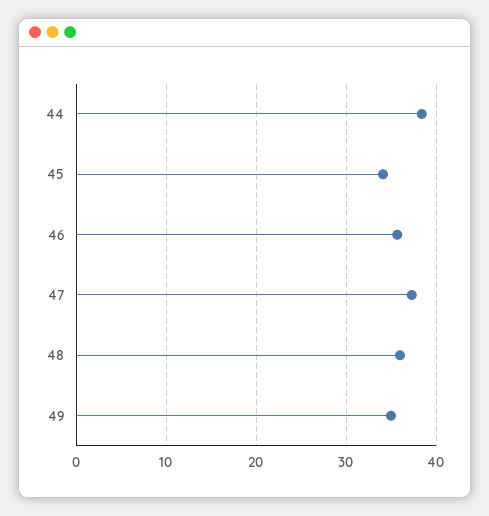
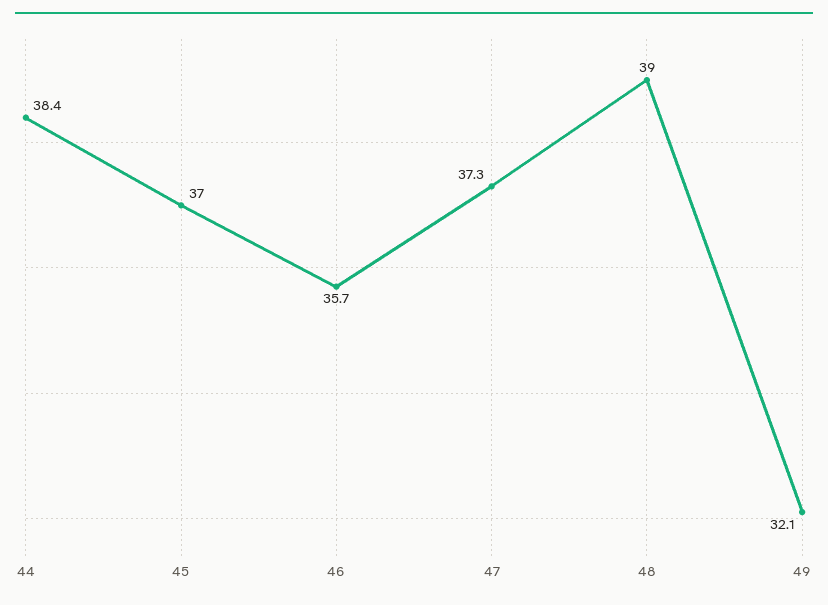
  {
    "44": 38.4,
-   "45": 34,
+   "45": 37,
    "46": 35.7,
    "47": 37.3,
-   "48": 36,
+   "48": 39,
-   "49": 35
+   "49": 32.1
  }

